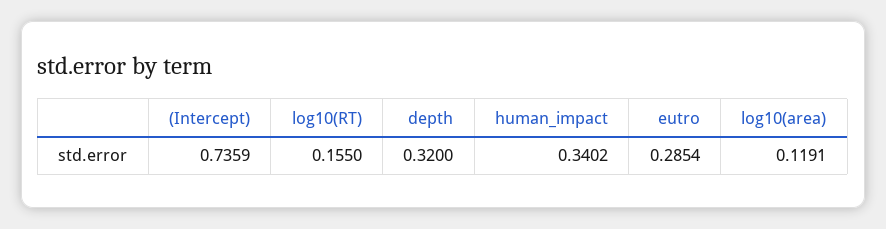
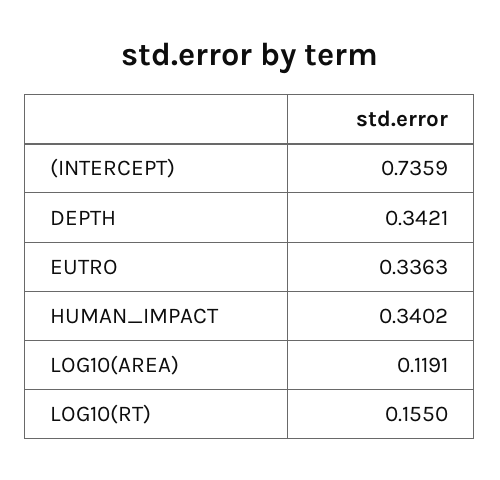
  {
    "(Intercept)": 0.7359,
    "log10(RT)": 0.155,
-   "depth": 0.32,
+   "depth": 0.3421,
    "human_impact": 0.3402,
-   "eutro": 0.2854,
+   "eutro": 0.3363,
    "log10(area)": 0.1191
  }

